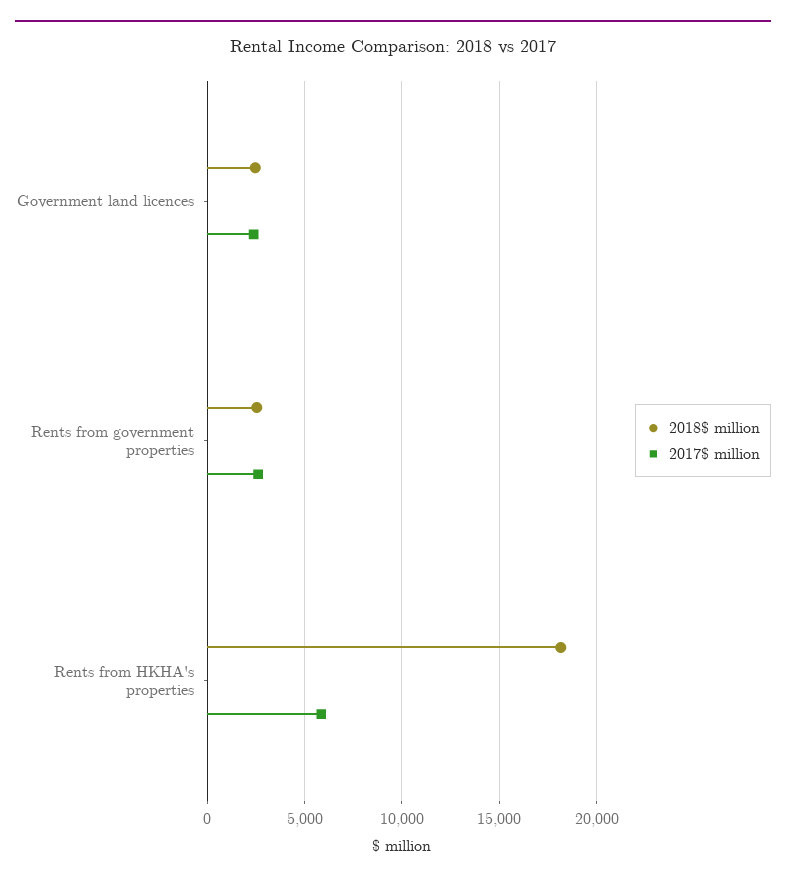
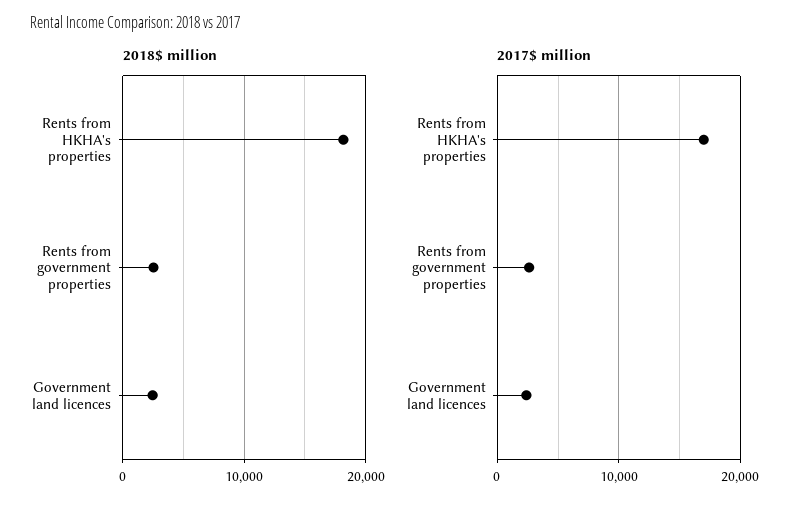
  {
    "2018$ million": {
      "Government land licences": 2500,
      "Rents from government properties": 2500,
      "Rents from HKHA's properties": 18000
    },
    "2017$ million": {
      "Government land licences": 2500,
      "Rents from government properties": 2500,
-     "Rents from HKHA's properties": 6000
+     "Rents from HKHA's properties": 17000
    }
  }

